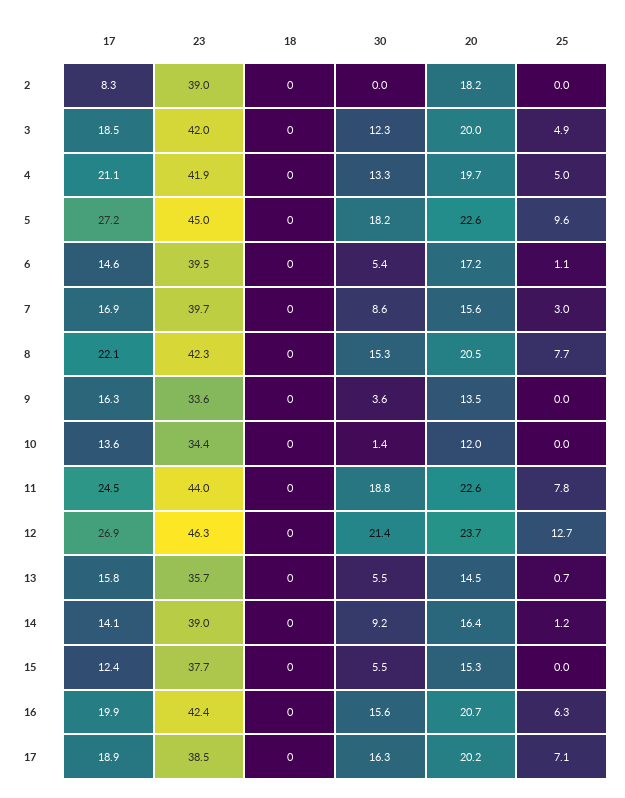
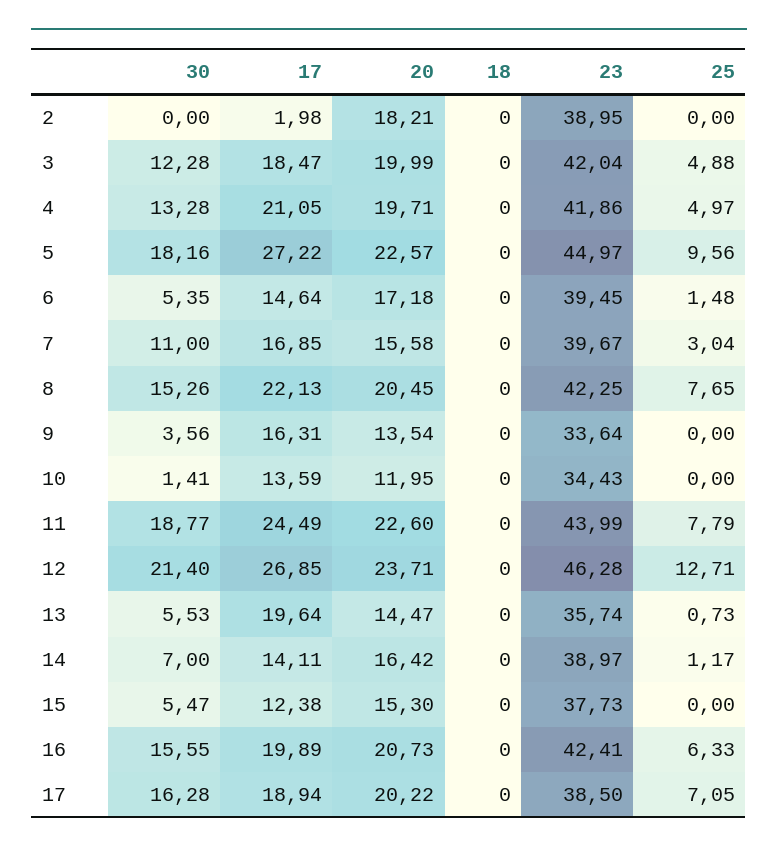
  {
    "17": {
-     "2": 8.3,
+     "2": 1.98,
      "3": 18.47,
      "4": 21.05,
      "5": 27.22,
      "6": 14.64,
      "7": 16.85,
      "8": 22.13,
      "9": 16.31,
      "10": 13.59,
      "11": 24.49,
      "12": 26.85,
-     "13": 15.8,
+     "13": 19.64,
      "14": 14.11,
      "15": 12.38,
      "16": 19.89,
      "17": 18.94
    },
    "23": {
      "2": 38.95,
      "3": 42.04,
      "4": 41.86,
      "5": 44.97,
      "6": 39.45,
      "7": 39.67,
      "8": 42.25,
      "9": 33.64,
      "10": 34.43,
      "11": 43.99,
      "12": 46.28,
      "13": 35.74,
      "14": 38.97,
      "15": 37.73,
      "16": 42.41,
      "17": 38.5
    },
    "18": {
      "2": 0,
      "3": 0,
      "4": 0,
      "5": 0,
      "6": 0,
      "7": 0,
      "8": 0,
      "9": 0,
      "10": 0,
      "11": 0,
      "12": 0,
      "13": 0,
      "14": 0,
      "15": 0,
      "16": 0,
      "17": 0
    },
    "30": {
      "2": 0,
      "3": 12.28,
      "4": 13.28,
      "5": 18.16,
      "6": 5.35,
-     "7": 8.6,
+     "7": 11,
      "8": 15.26,
      "9": 3.56,
      "10": 1.41,
      "11": 18.77,
      "12": 21.4,
      "13": 5.53,
-     "14": 9.2,
+     "14": 7,
      "15": 5.47,
      "16": 15.55,
      "17": 16.28
    },
    "20": {
      "2": 18.21,
      "3": 19.99,
      "4": 19.71,
      "5": 22.57,
      "6": 17.18,
      "7": 15.58,
      "8": 20.45,
      "9": 13.54,
      "10": 11.95,
      "11": 22.6,
      "12": 23.71,
      "13": 14.47,
      "14": 16.42,
      "15": 15.3,
      "16": 20.73,
      "17": 20.22
    },
    "25": {
      "2": 0,
      "3": 4.88,
      "4": 4.97,
      "5": 9.56,
-     "6": 1.1,
+     "6": 1.48,
      "7": 3.04,
      "8": 7.65,
      "9": 0,
      "10": 0,
      "11": 7.79,
      "12": 12.71,
      "13": 0.73,
      "14": 1.17,
      "15": 0,
      "16": 6.33,
      "17": 7.05
    }
  }

